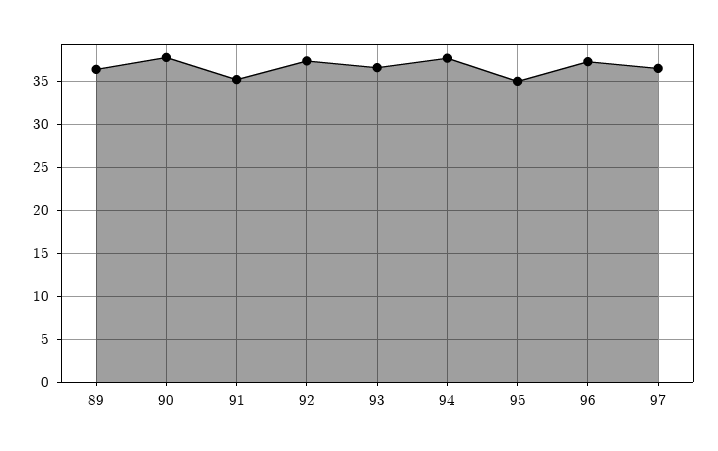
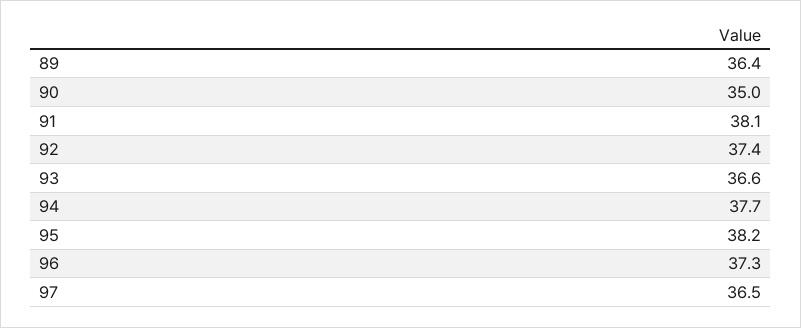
  {
    "89": 36.4,
-   "90": 38,
+   "90": 35,
-   "91": 35,
+   "91": 38.1,
    "92": 37.4,
    "93": 36.6,
    "94": 37.7,
-   "95": 35,
+   "95": 38.2,
    "96": 37.3,
    "97": 36.5
  }

